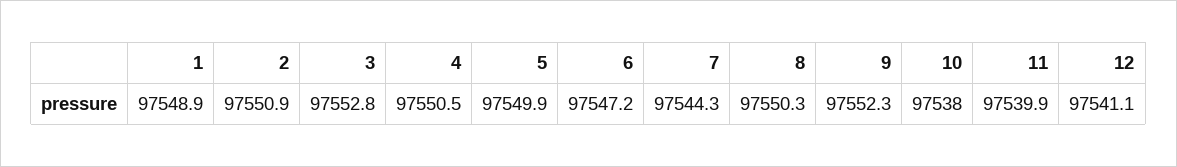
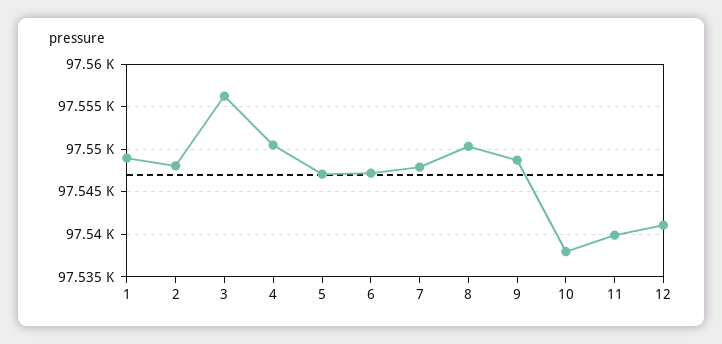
  {
    "1": 97548.9,
-   "2": 97550.9,
+   "2": 97548,
-   "3": 97552.8,
+   "3": 97556,
    "4": 97550.5,
-   "5": 97549.9,
+   "5": 97547,
    "6": 97547.2,
-   "7": 97544.3,
+   "7": 97548,
    "8": 97550.3,
-   "9": 97552.3,
+   "9": 97549,
    "10": 97538,
    "11": 97539.9,
    "12": 97541.1
  }

